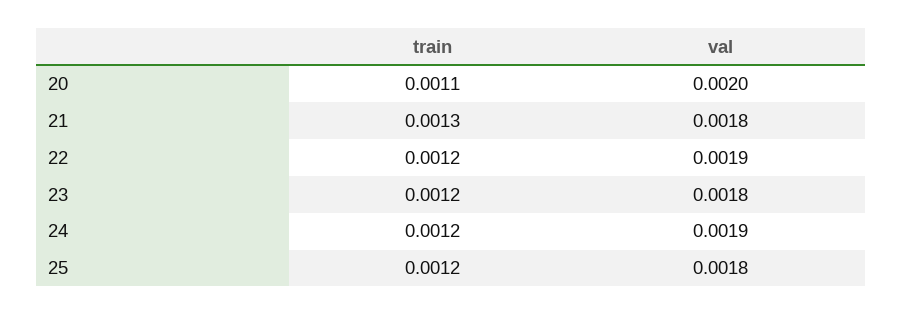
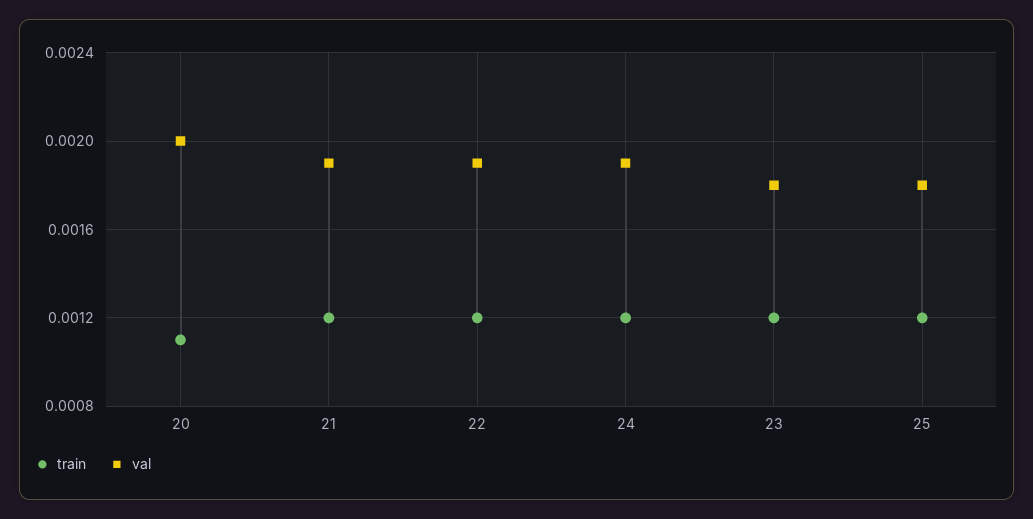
  {
    "train": {
      "20": 0.0011,
-     "21": 0.0013,
+     "21": 0.0012,
      "22": 0.0012,
      "23": 0.0012,
      "24": 0.0012,
      "25": 0.0012
    },
    "val": {
      "20": 0.002,
-     "21": 0.0018,
+     "21": 0.0019,
      "22": 0.0019,
      "23": 0.0018,
      "24": 0.0019,
      "25": 0.0018
    }
  }

